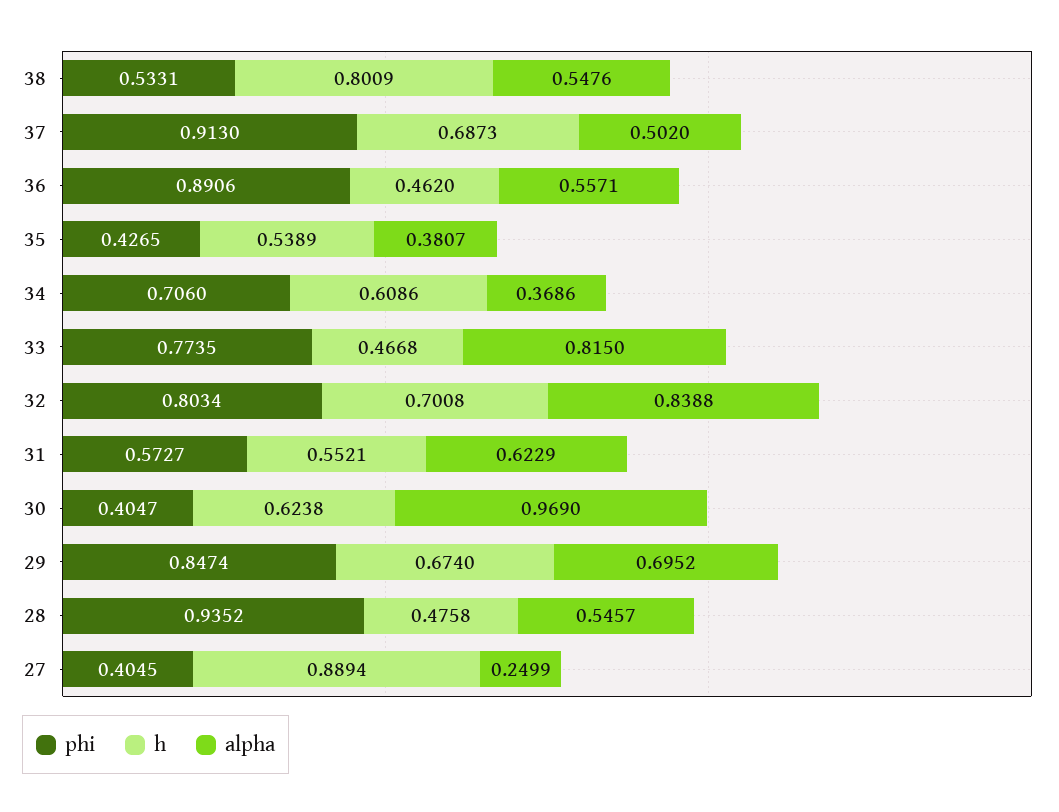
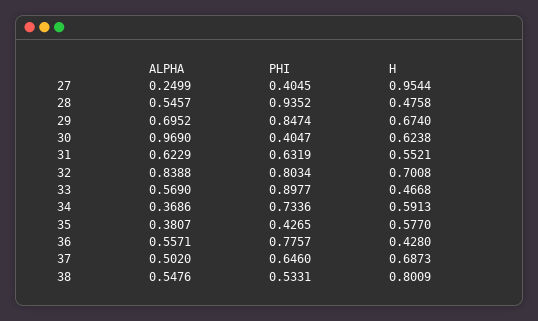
  {
    "phi": {
      "38": 0.5331,
-     "37": 0.913,
+     "37": 0.646,
-     "36": 0.8906,
+     "36": 0.7757,
      "35": 0.4265,
-     "34": 0.706,
+     "34": 0.7336,
-     "33": 0.7735,
+     "33": 0.8977,
      "32": 0.8034,
-     "31": 0.5727,
+     "31": 0.6319,
      "30": 0.4047,
      "29": 0.8474,
      "28": 0.9352,
      "27": 0.4045
    },
    "h": {
      "38": 0.8009,
      "37": 0.6873,
-     "36": 0.462,
+     "36": 0.428,
-     "35": 0.5389,
+     "35": 0.577,
-     "34": 0.6086,
+     "34": 0.5913,
      "33": 0.4668,
      "32": 0.7008,
      "31": 0.5521,
      "30": 0.6238,
      "29": 0.674,
      "28": 0.4758,
-     "27": 0.8894
+     "27": 0.9544
    },
    "alpha": {
      "38": 0.5476,
      "37": 0.502,
      "36": 0.5571,
      "35": 0.3807,
      "34": 0.3686,
-     "33": 0.815,
+     "33": 0.569,
      "32": 0.8388,
      "31": 0.6229,
      "30": 0.969,
      "29": 0.6952,
      "28": 0.5457,
      "27": 0.2499
    }
  }

